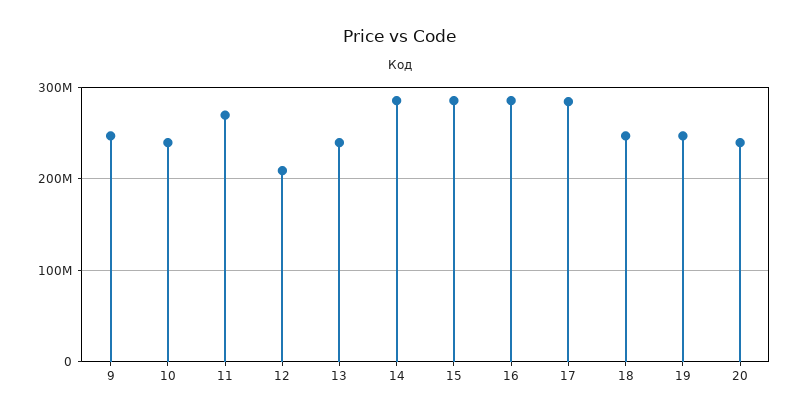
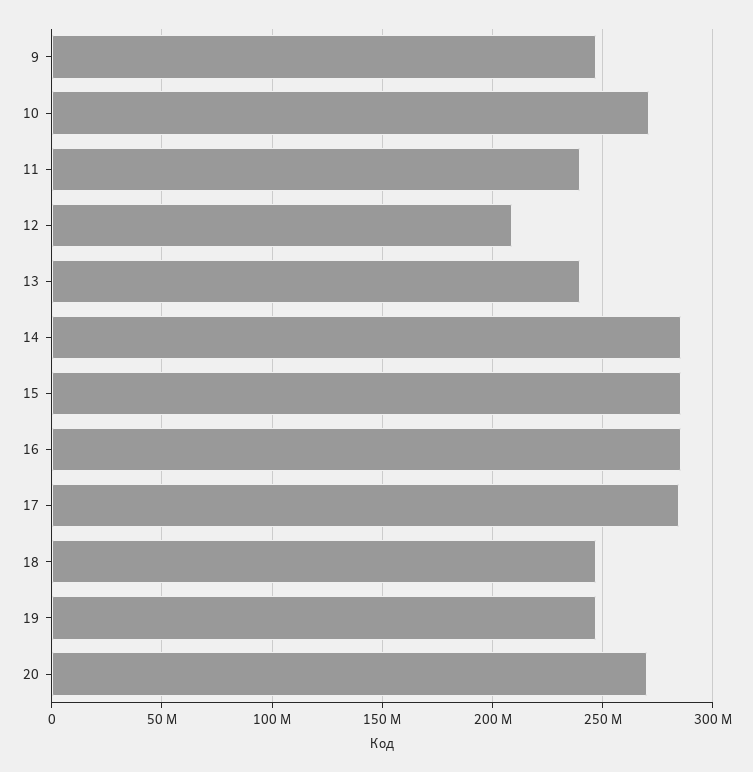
  {
    "9": 245000000,
-   "10": 240000000,
+   "10": 270000000,
-   "11": 270000000,
+   "11": 240000000,
    "12": 210000000,
    "13": 240000000,
    "14": 285000000,
    "15": 285000000,
    "16": 285000000,
    "17": 285000000,
    "18": 245000000,
    "19": 245000000,
-   "20": 240000000
+   "20": 270000000
  }

